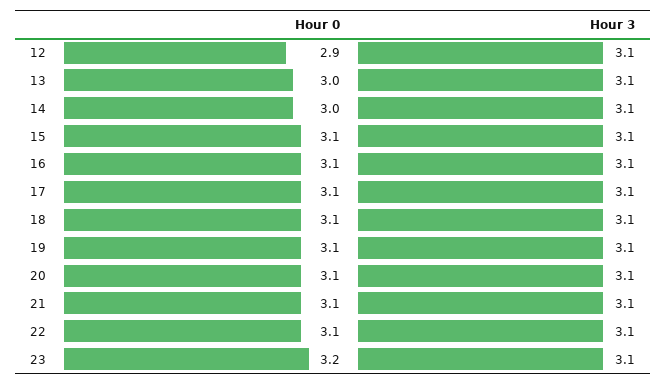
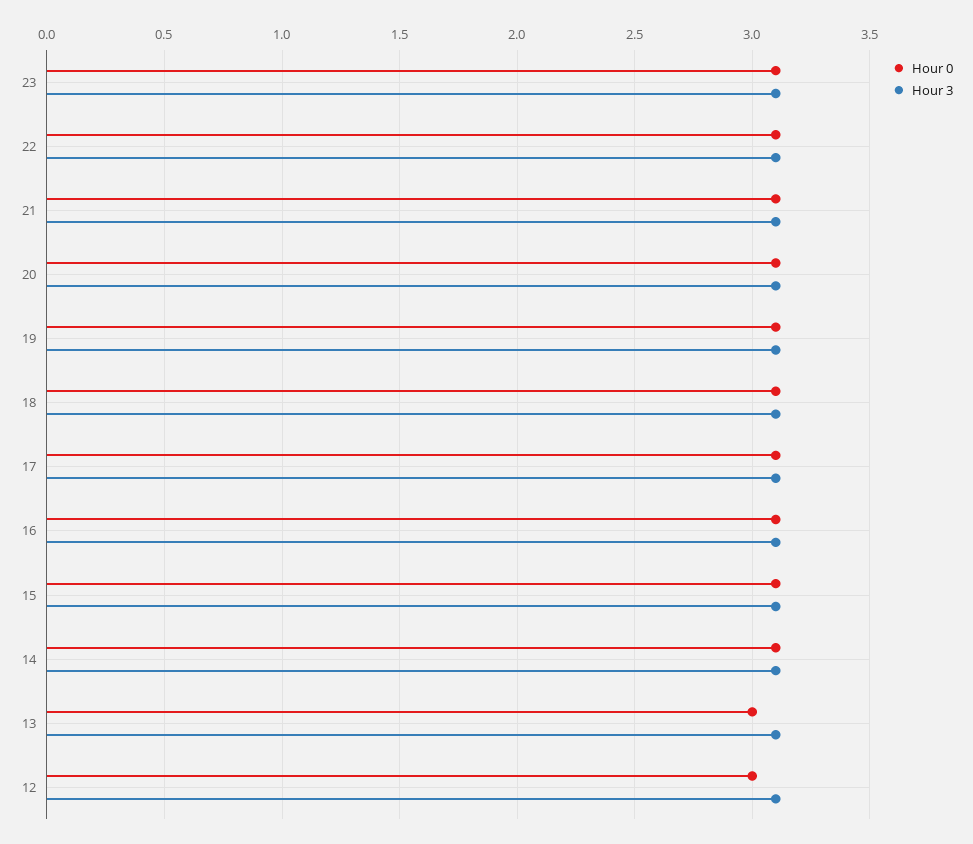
  {
    "Hour 0": {
-     "12": 2.9,
+     "12": 3,
      "13": 3,
-     "14": 3,
+     "14": 3.1,
      "15": 3.1,
      "16": 3.1,
      "17": 3.1,
      "18": 3.1,
      "19": 3.1,
      "20": 3.1,
      "21": 3.1,
      "22": 3.1,
-     "23": 3.2
+     "23": 3.1
    },
    "Hour 3": {
      "12": 3.1,
      "13": 3.1,
      "14": 3.1,
      "15": 3.1,
      "16": 3.1,
      "17": 3.1,
      "18": 3.1,
      "19": 3.1,
      "20": 3.1,
      "21": 3.1,
      "22": 3.1,
      "23": 3.1
    }
  }

